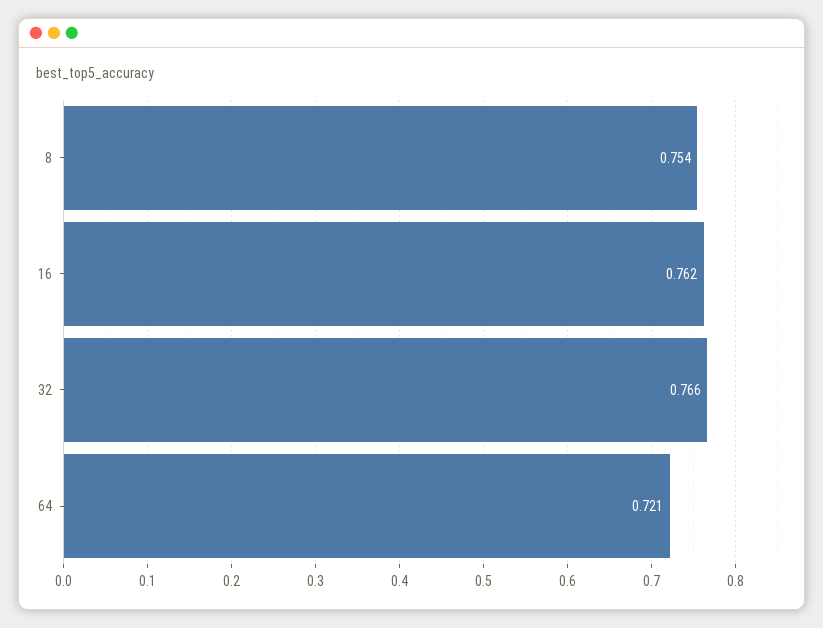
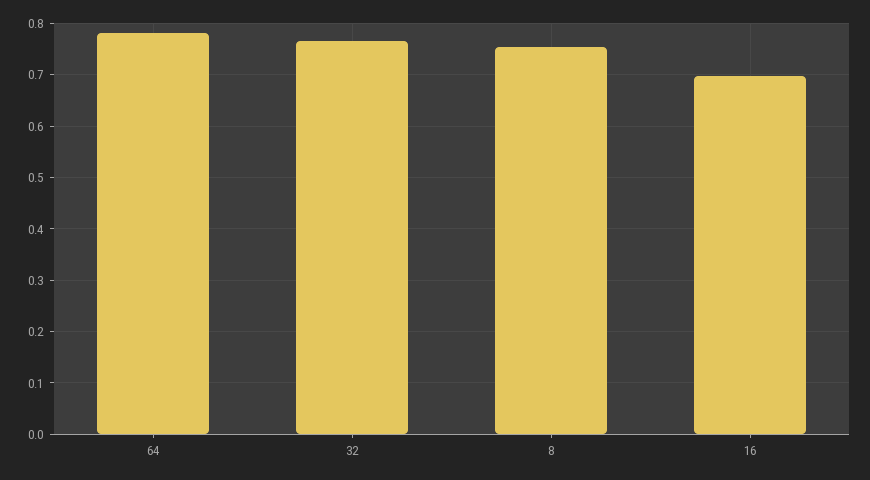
  {
    "8": 0.754,
-   "16": 0.762,
+   "16": 0.7,
    "32": 0.766,
-   "64": 0.721
+   "64": 0.78
  }

